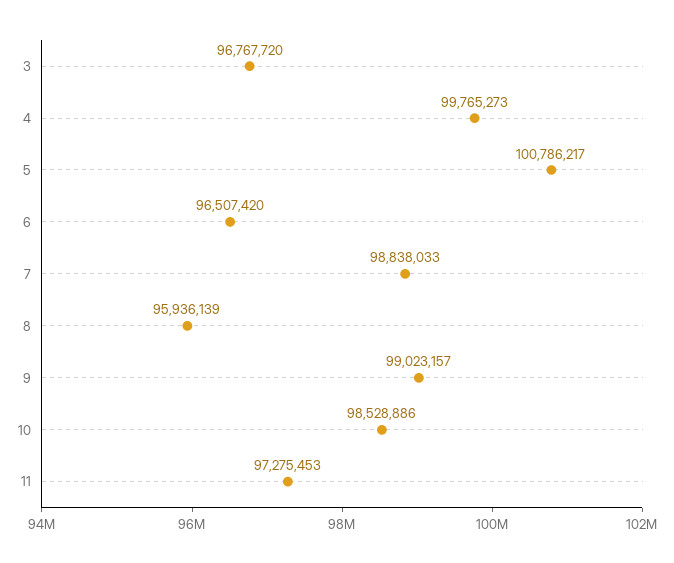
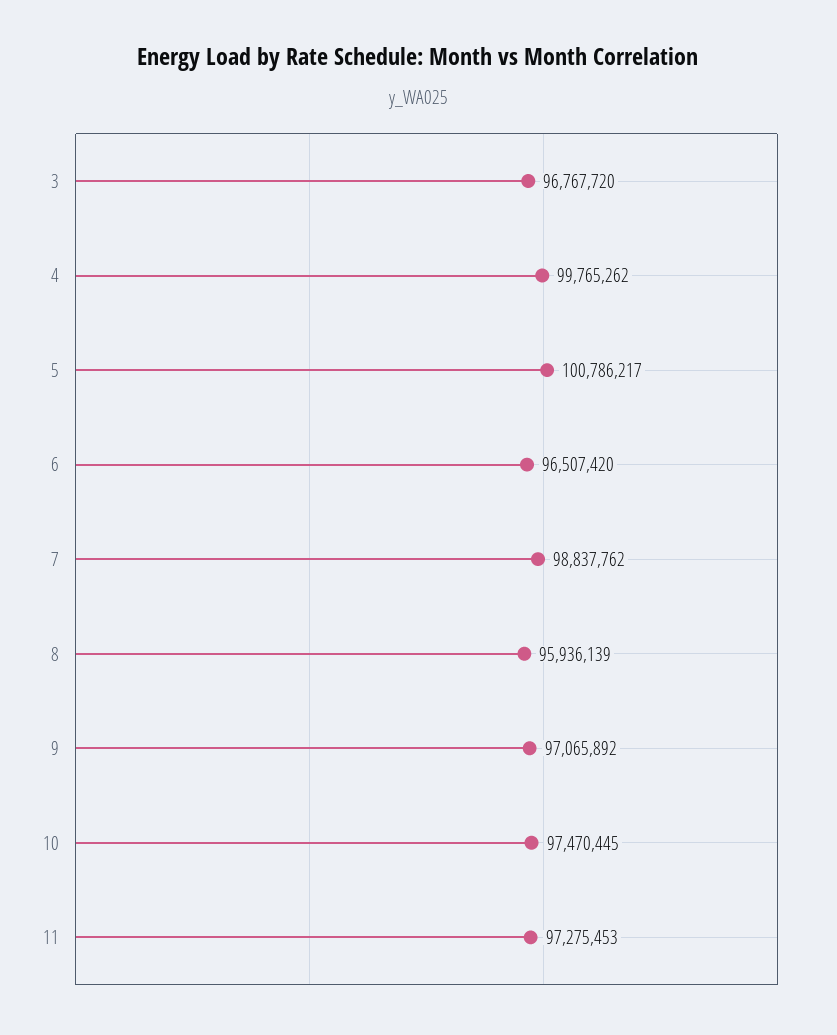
  {
    "3": 96767720,
-   "4": 99765273,
+   "4": 99765262,
    "5": 100786217,
    "6": 96507420,
-   "7": 98838033,
+   "7": 98837762,
    "8": 95936139,
-   "9": 99023157,
+   "9": 97065892,
-   "10": 98528886,
+   "10": 97470445,
    "11": 97275453
  }

